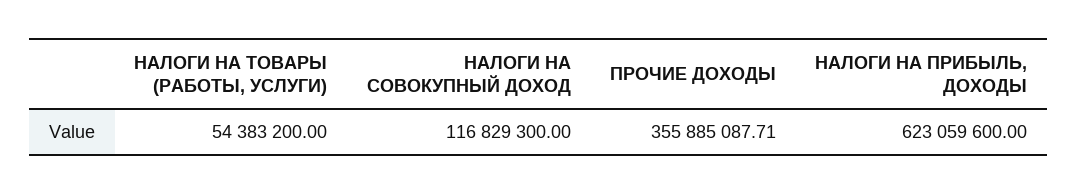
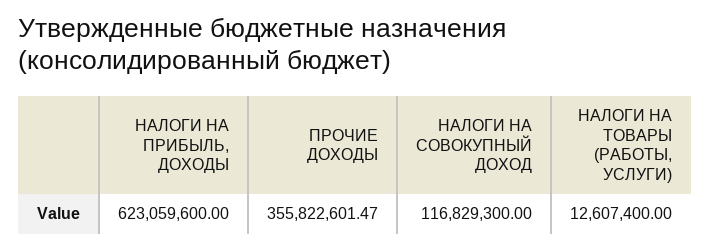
  {
-   "НАЛОГИ НА ТОВАРЫ (РАБОТЫ, УСЛУГИ)": 54383200,
+   "НАЛОГИ НА ТОВАРЫ (РАБОТЫ, УСЛУГИ)": 12607400,
    "НАЛОГИ НА СОВОКУПНЫЙ ДОХОД": 116829300,
-   "ПРОЧИЕ ДОХОДЫ": 355885087.71,
+   "ПРОЧИЕ ДОХОДЫ": 355822601.47,
    "НАЛОГИ НА ПРИБЫЛЬ, ДОХОДЫ": 623059600
  }

